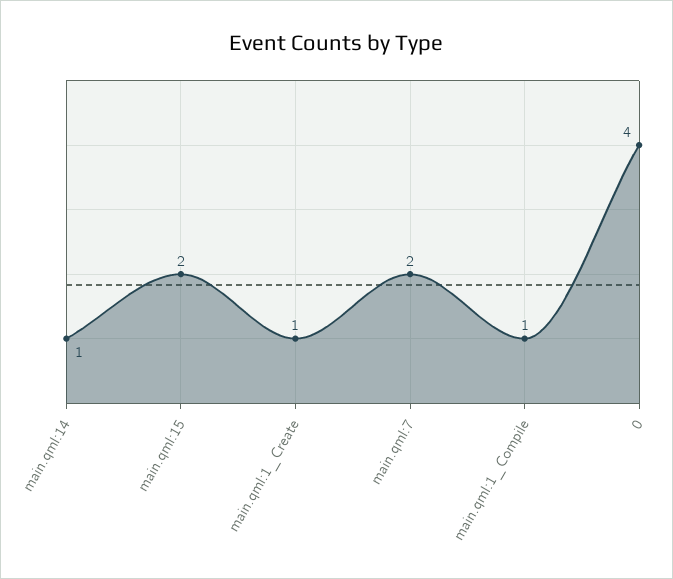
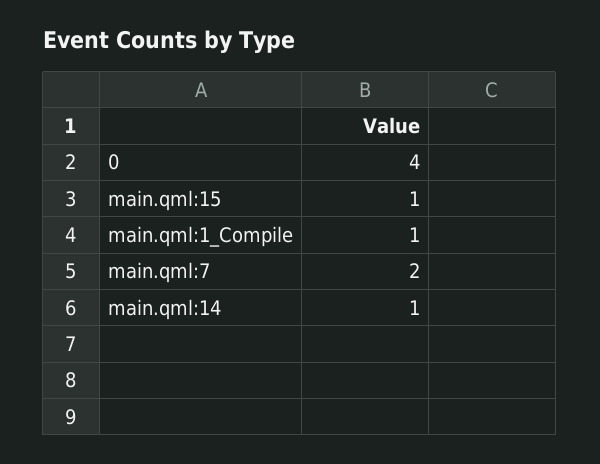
  {
    "main.qml:14": 1,
-   "main.qml:15": 2,
+   "main.qml:15": 1,
-   "main.qml:1_Create": 1,
    "main.qml:7": 2,
    "main.qml:1_Compile": 1,
    "0": 4
  }

